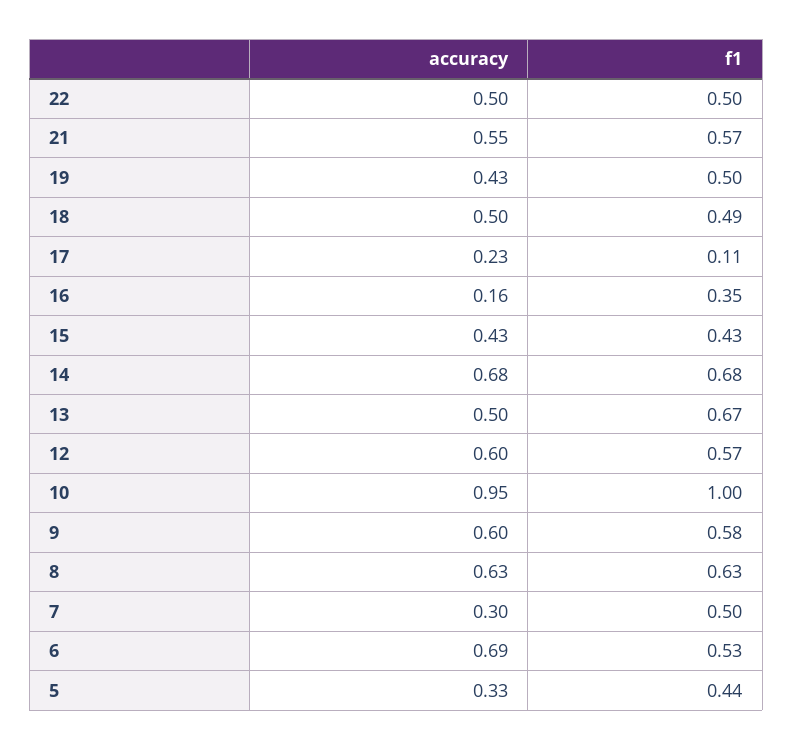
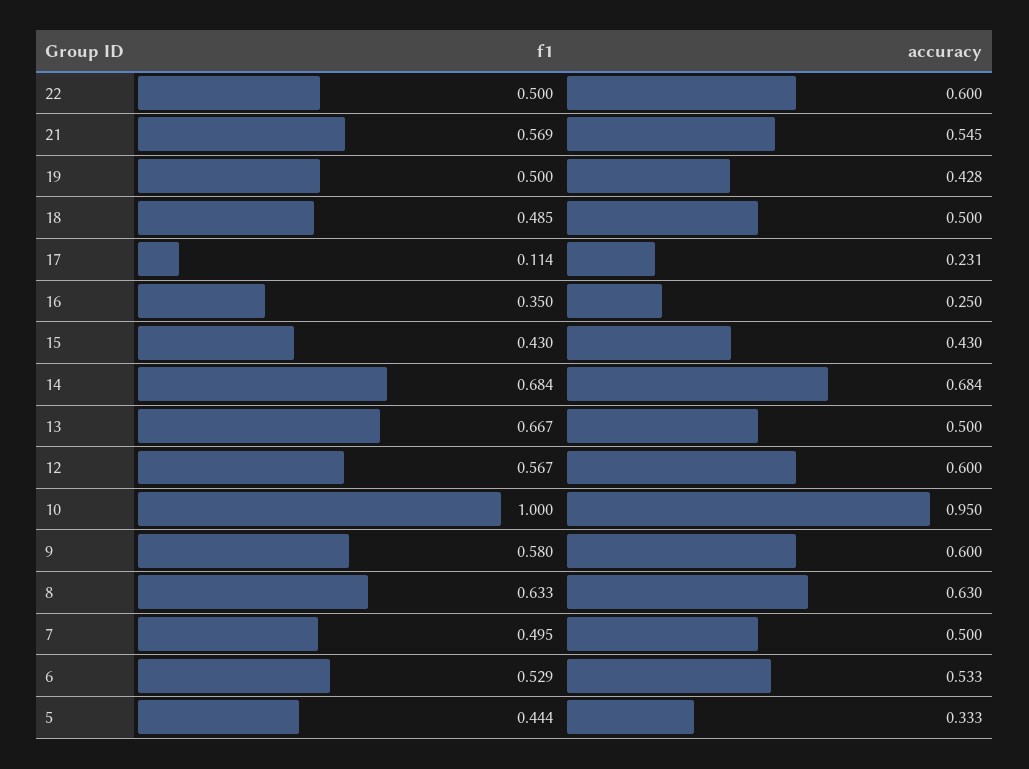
  {
    "accuracy": {
-     "22": 0.5,
+     "22": 0.6,
      "21": 0.545,
      "19": 0.428,
      "18": 0.5,
      "17": 0.231,
-     "16": 0.16,
+     "16": 0.25,
      "15": 0.43,
      "14": 0.684,
      "13": 0.5,
      "12": 0.6,
      "10": 0.95,
      "9": 0.6,
      "8": 0.63,
-     "7": 0.3,
+     "7": 0.5,
-     "6": 0.69,
+     "6": 0.533,
      "5": 0.333
    },
    "f1": {
      "22": 0.5,
      "21": 0.569,
      "19": 0.5,
      "18": 0.485,
      "17": 0.114,
      "16": 0.35,
      "15": 0.43,
      "14": 0.684,
      "13": 0.667,
      "12": 0.567,
      "10": 1,
      "9": 0.58,
      "8": 0.633,
      "7": 0.495,
      "6": 0.529,
      "5": 0.444
    }
  }

